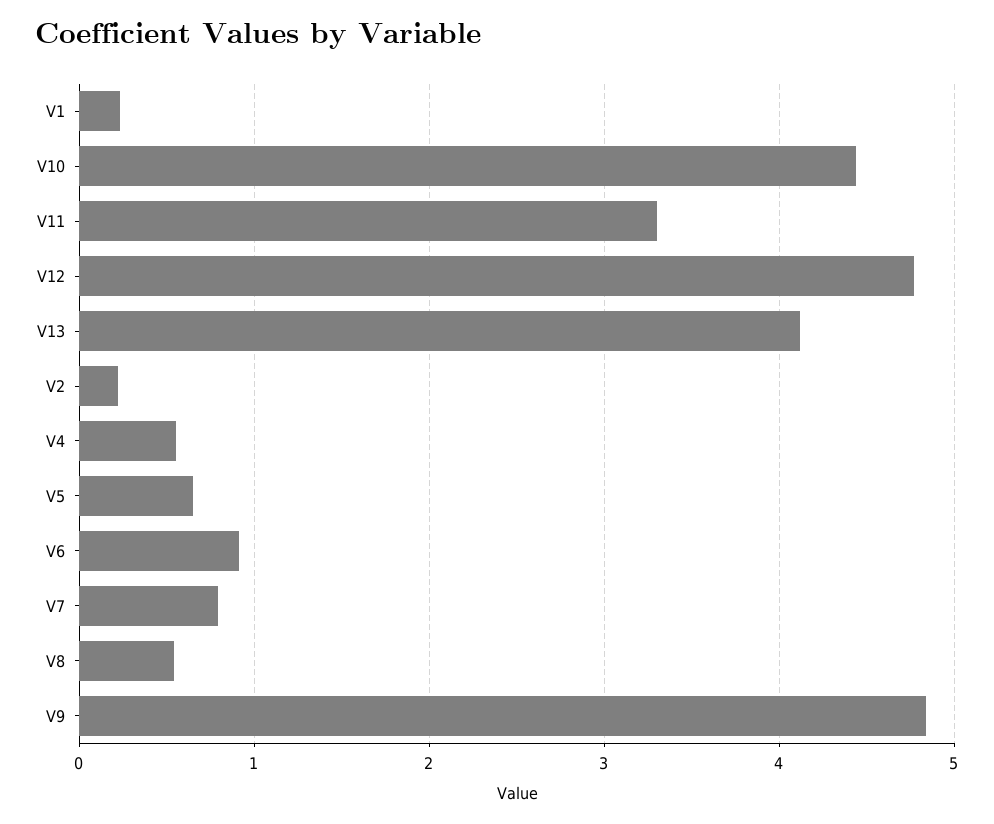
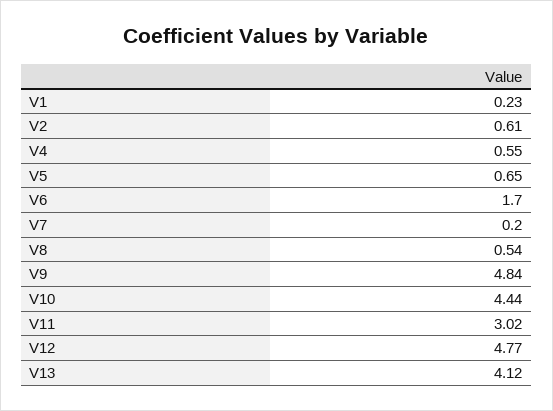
  {
    "V1": 0.23,
    "V10": 4.44,
-   "V11": 3.3,
+   "V11": 3.02,
    "V12": 4.77,
    "V13": 4.12,
-   "V2": 0.2,
+   "V2": 0.61,
    "V4": 0.55,
    "V5": 0.65,
-   "V6": 0.9,
+   "V6": 1.7,
-   "V7": 0.8,
+   "V7": 0.2,
    "V8": 0.54,
    "V9": 4.84
  }

